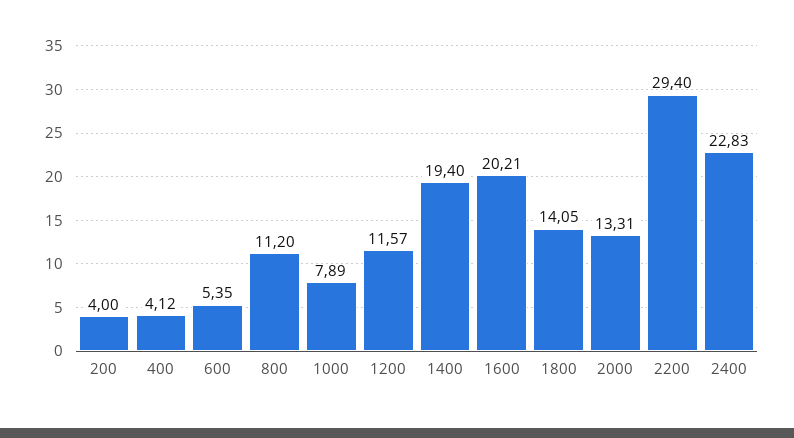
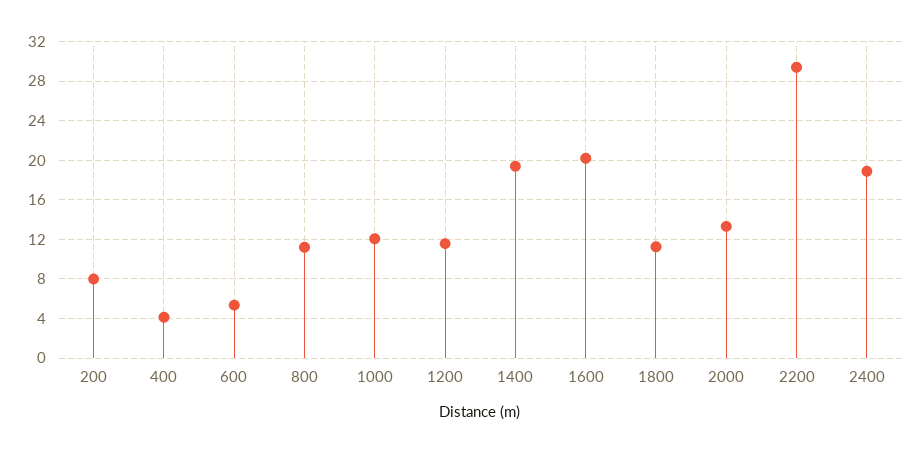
  {
-   "200": 4,
+   "200": 8,
    "400": 4.12,
    "600": 5.35,
    "800": 11.2,
-   "1000": 7.89,
+   "1000": 12,
    "1200": 11.57,
    "1400": 19.4,
    "1600": 20.21,
-   "1800": 14.05,
+   "1800": 11,
    "2000": 13.31,
    "2200": 29.4,
-   "2400": 22.83
+   "2400": 19
  }

